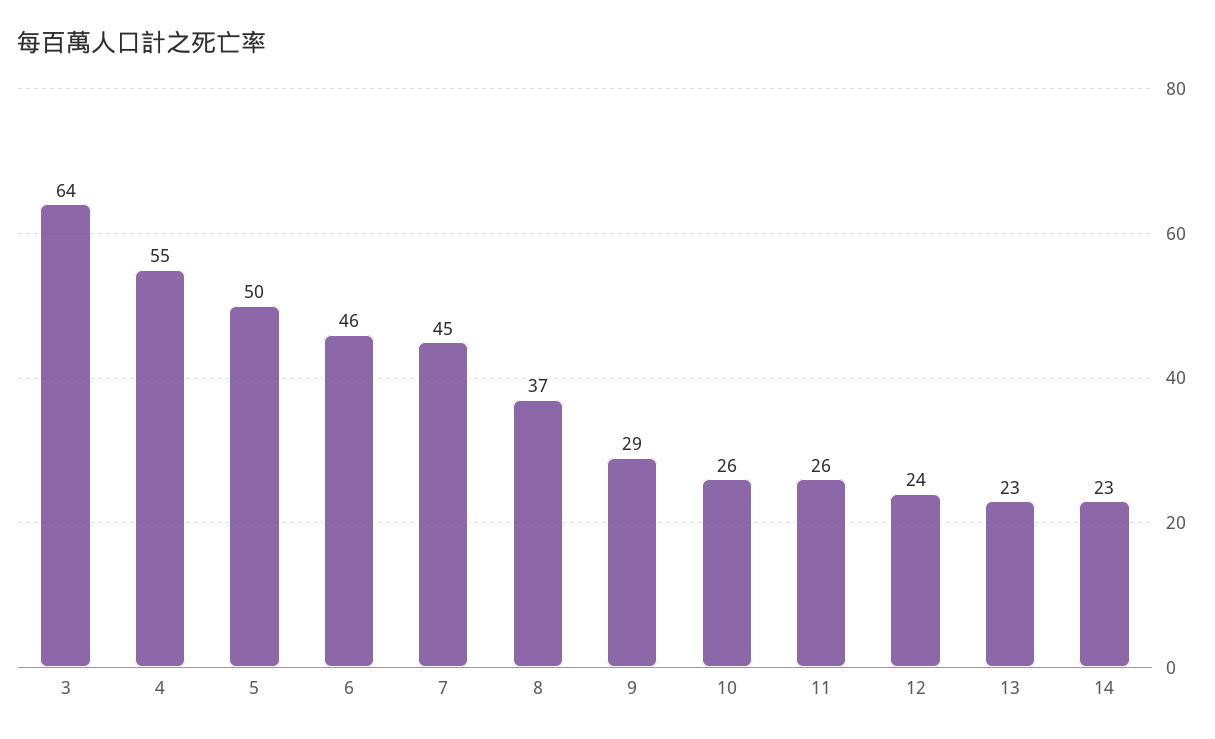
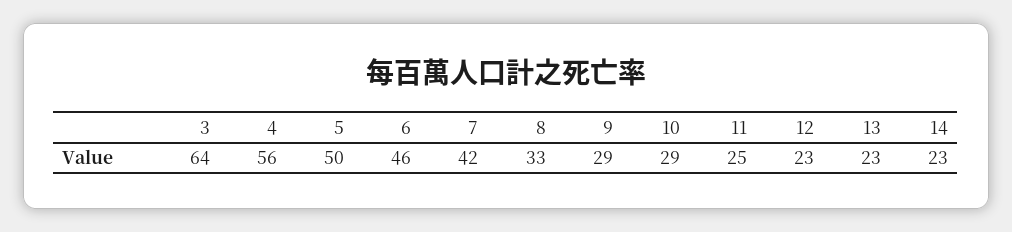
  {
    "3": 64,
-   "4": 55,
+   "4": 56,
    "5": 50,
    "6": 46,
-   "7": 45,
+   "7": 42,
-   "8": 37,
+   "8": 33,
    "9": 29,
-   "10": 26,
+   "10": 29,
-   "11": 26,
+   "11": 25,
-   "12": 24,
+   "12": 23,
    "13": 23,
    "14": 23
  }

